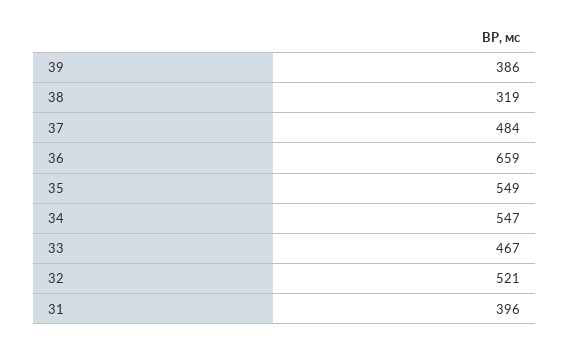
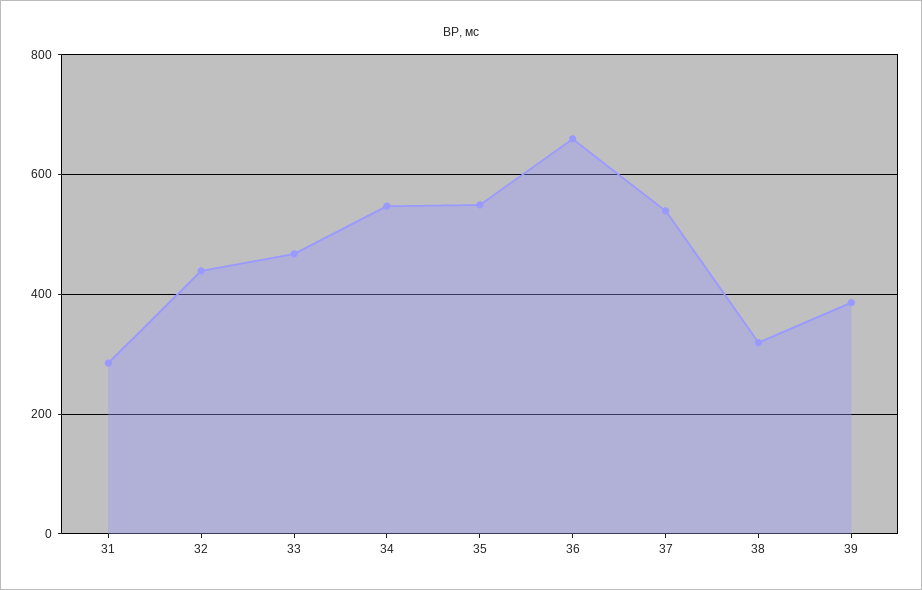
  {
    "39": 386,
    "38": 319,
-   "37": 484,
+   "37": 540,
    "36": 659,
    "35": 549,
    "34": 547,
    "33": 467,
-   "32": 521,
+   "32": 440,
-   "31": 396
+   "31": 280
  }

